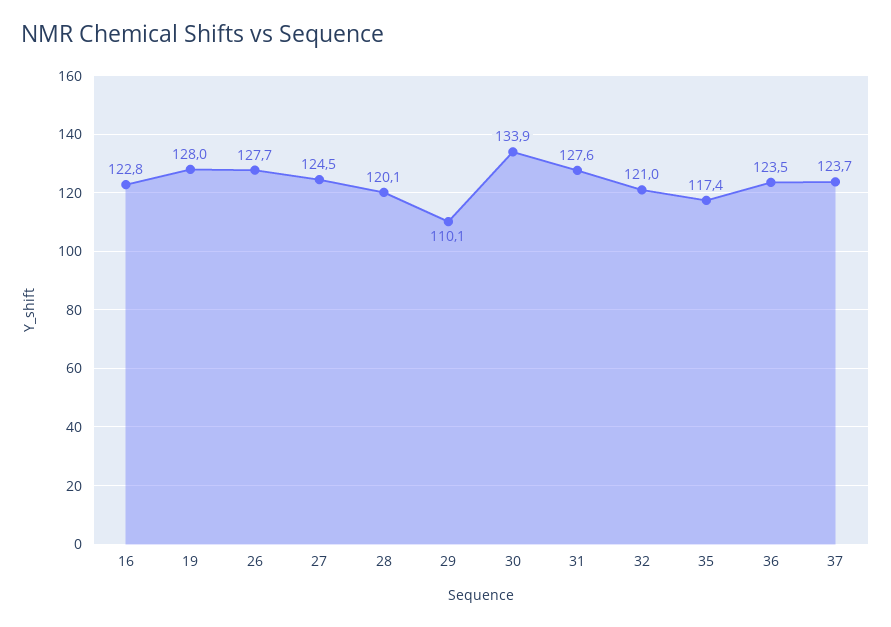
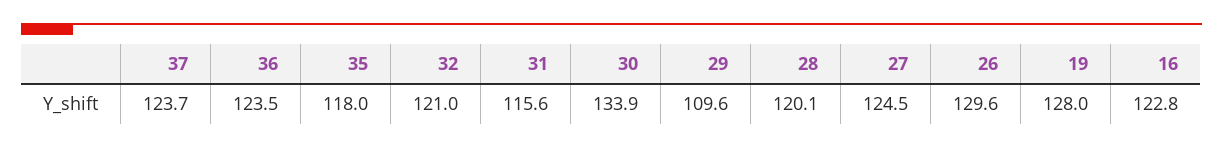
  {
    "16": 122.8,
    "19": 128,
-   "26": 127.7,
+   "26": 129.6,
    "27": 124.5,
    "28": 120.1,
-   "29": 110.1,
+   "29": 109.6,
    "30": 133.9,
-   "31": 127.6,
+   "31": 115.6,
    "32": 121,
-   "35": 117.4,
+   "35": 118,
    "36": 123.5,
    "37": 123.7
  }

